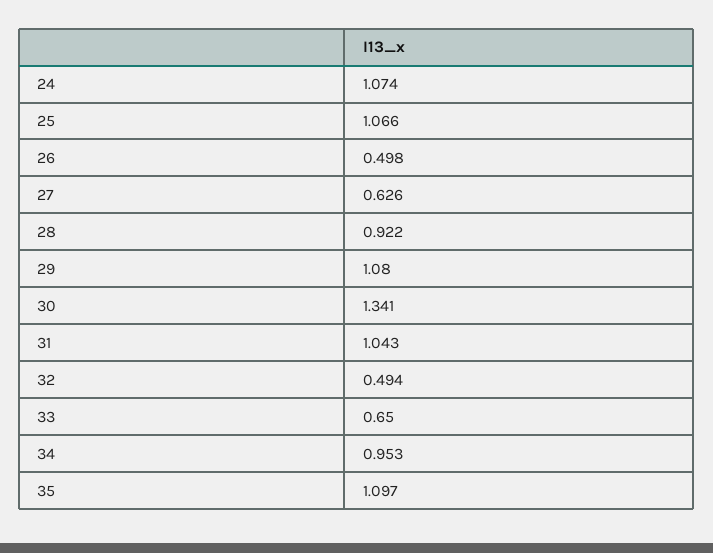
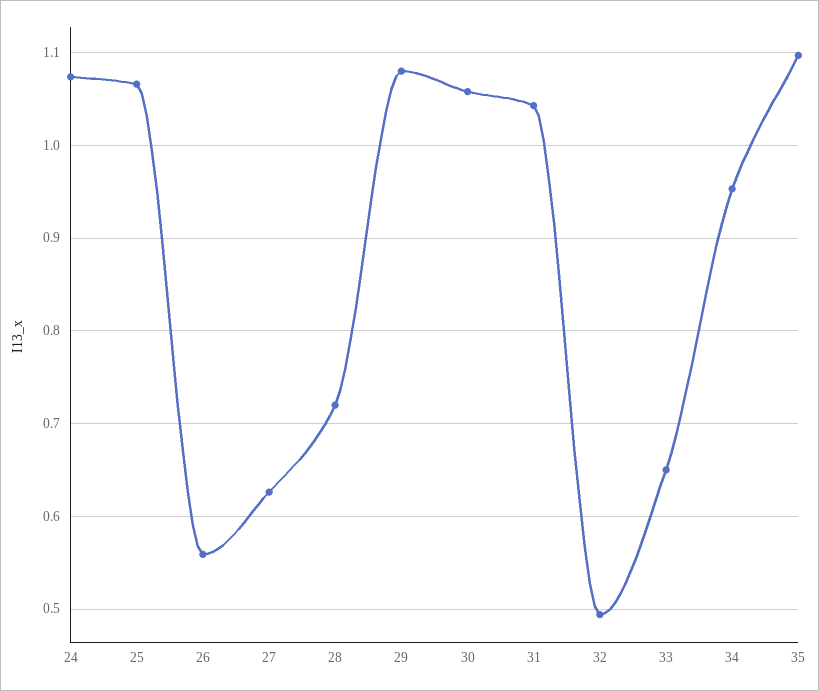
  {
    "24": 1.074,
    "25": 1.066,
-   "26": 0.498,
+   "26": 0.56,
    "27": 0.626,
-   "28": 0.922,
+   "28": 0.72,
    "29": 1.08,
-   "30": 1.341,
+   "30": 1.06,
    "31": 1.043,
    "32": 0.494,
    "33": 0.65,
    "34": 0.953,
    "35": 1.097
  }

